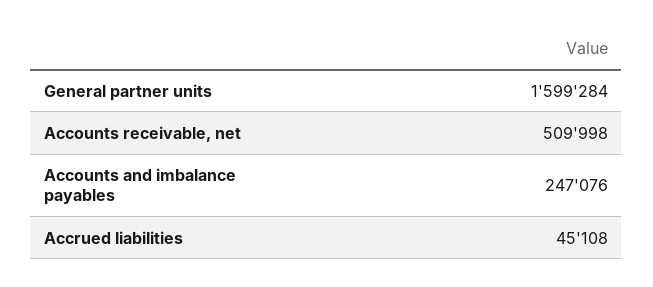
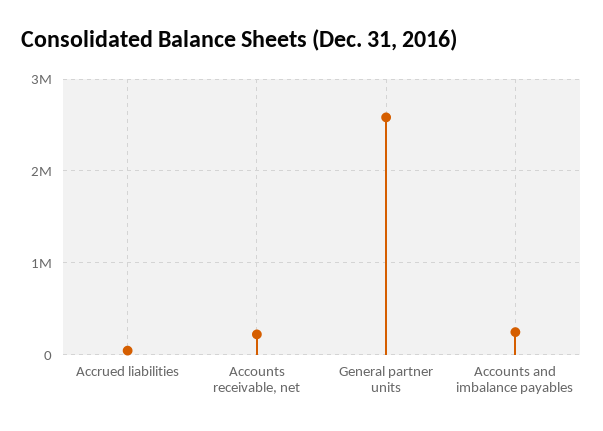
  {
-   "General partner units": 1599284,
+   "General partner units": 2600000,
-   "Accounts receivable, net": 509998,
+   "Accounts receivable, net": 200000,
    "Accounts and imbalance payables": 247076,
    "Accrued liabilities": 45108
  }

